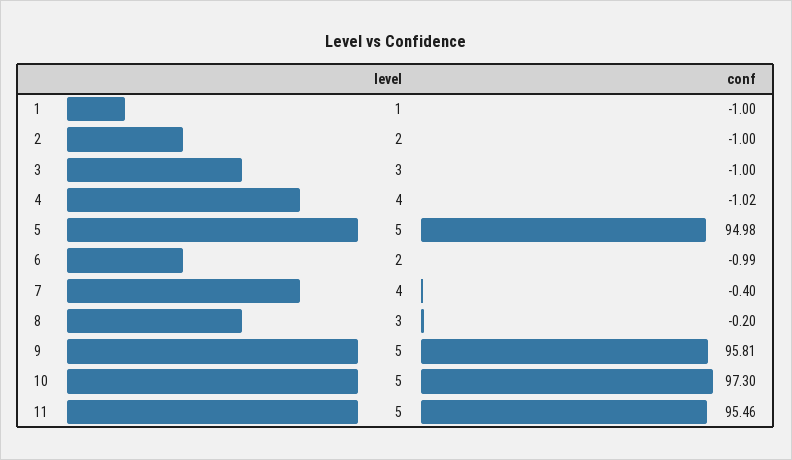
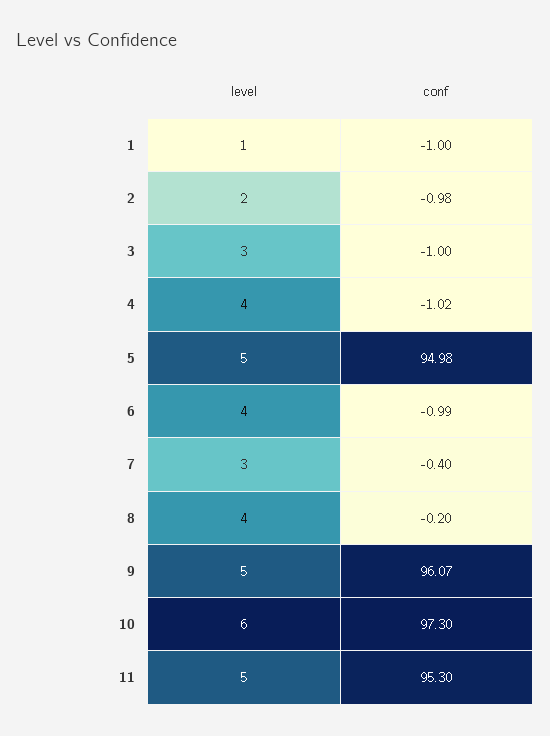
  {
    "level": {
      "1": 1,
      "2": 2,
      "3": 3,
      "4": 4,
      "5": 5,
-     "6": 2,
+     "6": 4,
-     "7": 4,
+     "7": 3,
-     "8": 3,
+     "8": 4,
      "9": 5,
-     "10": 5,
+     "10": 6,
      "11": 5
    },
    "conf": {
      "1": -1,
-     "2": -1,
+     "2": -0.98,
      "3": -1,
      "4": -1.02,
      "5": 94.98,
      "6": -0.99,
      "7": -0.4,
      "8": -0.2,
-     "9": 95.81,
+     "9": 96.07,
      "10": 97.3,
-     "11": 95.46
+     "11": 95.3
    }
  }

